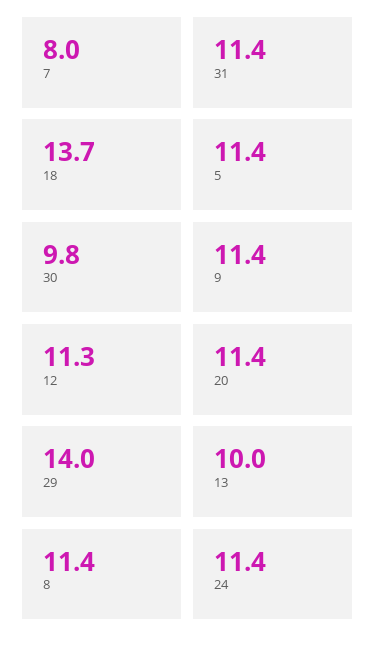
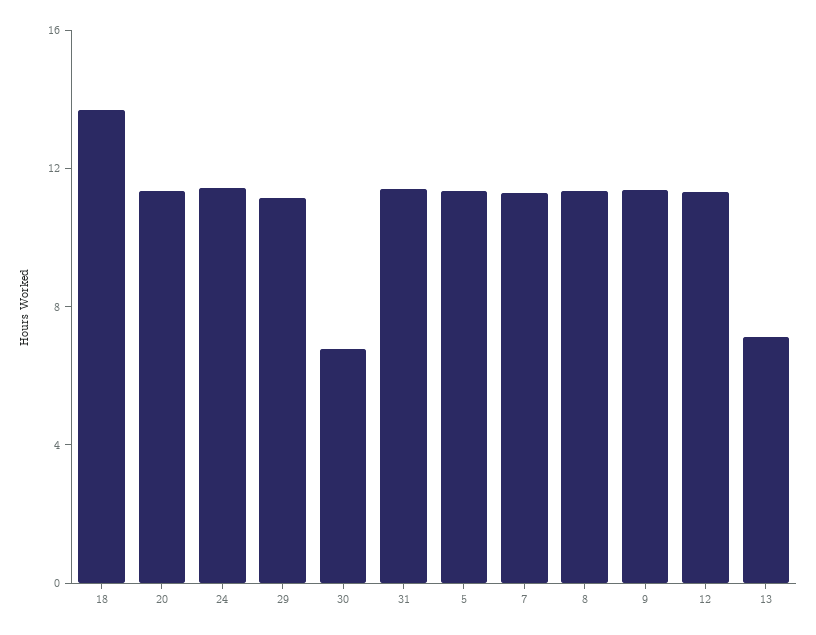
  {
-   "7": 8,
+   "7": 11,
    "31": 11.4,
    "18": 13.7,
    "5": 11.4,
-   "30": 9.8,
+   "30": 7,
    "9": 11.4,
    "12": 11.3,
    "20": 11.4,
-   "29": 14,
+   "29": 11,
-   "13": 10,
+   "13": 7,
    "8": 11.4,
    "24": 11.4
  }

